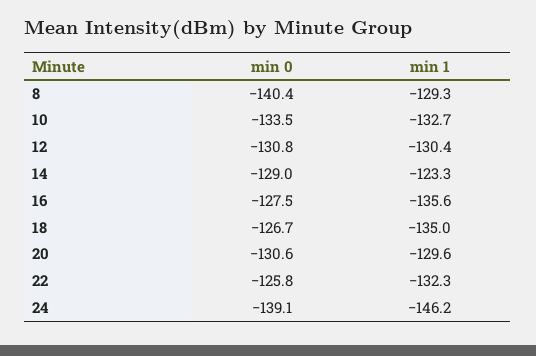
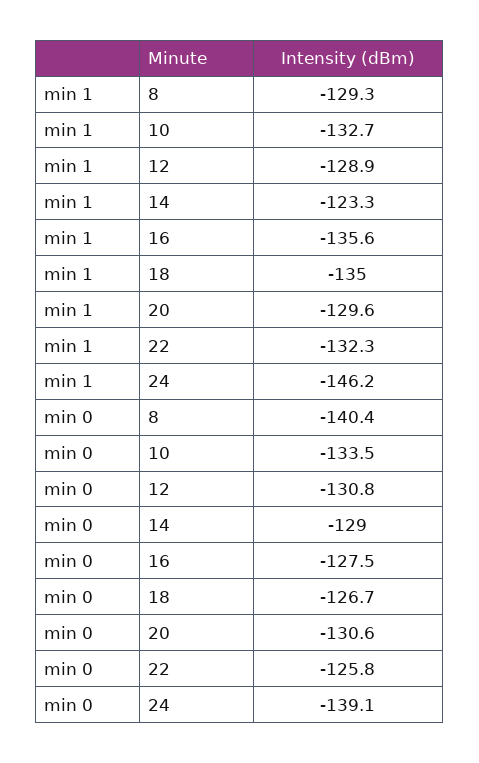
  {
    "min 0": {
      "8": -140.4,
      "10": -133.5,
      "12": -130.8,
      "14": -129,
      "16": -127.5,
      "18": -126.7,
      "20": -130.6,
      "22": -125.8,
      "24": -139.1
    },
    "min 1": {
      "8": -129.3,
      "10": -132.7,
-     "12": -130.4,
+     "12": -128.9,
      "14": -123.3,
      "16": -135.6,
      "18": -135,
      "20": -129.6,
      "22": -132.3,
      "24": -146.2
    }
  }

